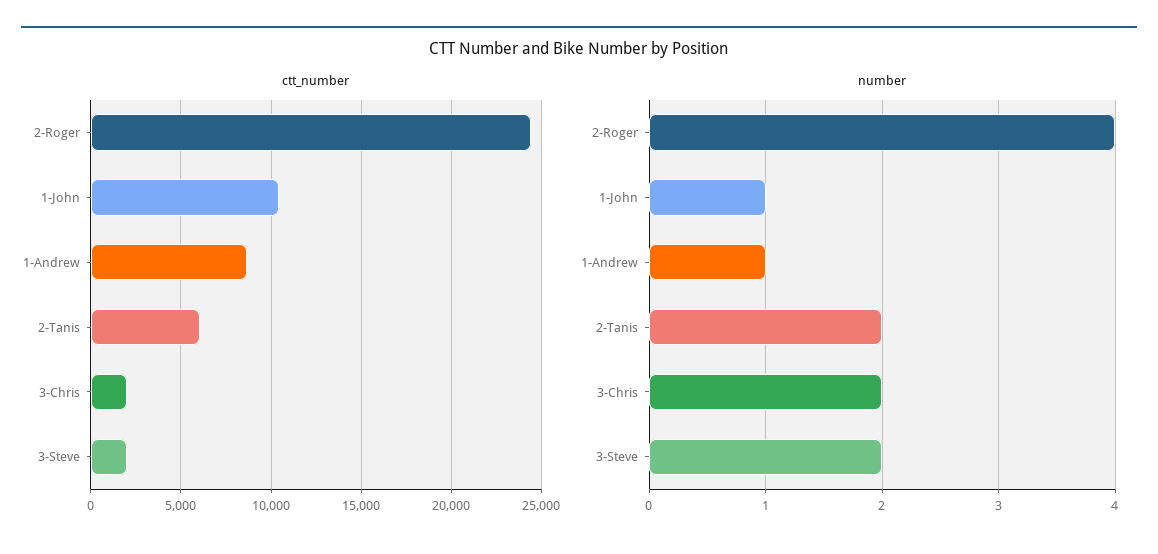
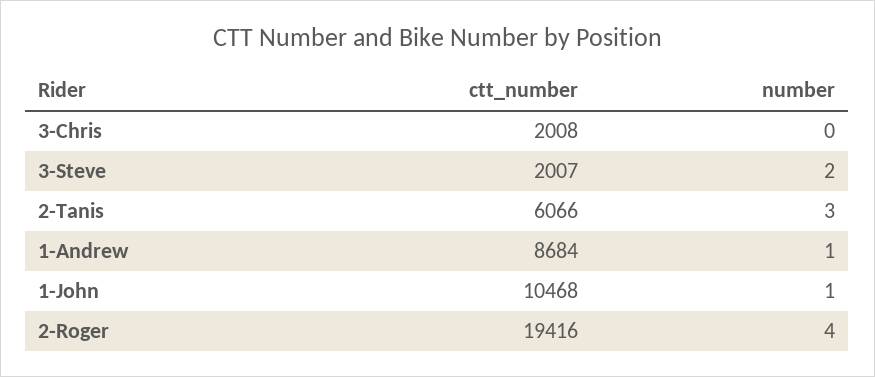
  {
    "ctt_number": {
-     "2-Roger": 24500,
+     "2-Roger": 19416,
      "1-John": 10468,
      "1-Andrew": 8684,
      "2-Tanis": 6066,
      "3-Chris": 2008,
      "3-Steve": 2007
    },
    "number": {
      "2-Roger": 4,
      "1-John": 1,
      "1-Andrew": 1,
-     "2-Tanis": 2,
+     "2-Tanis": 3,
-     "3-Chris": 2,
+     "3-Chris": 0,
      "3-Steve": 2
    }
  }

